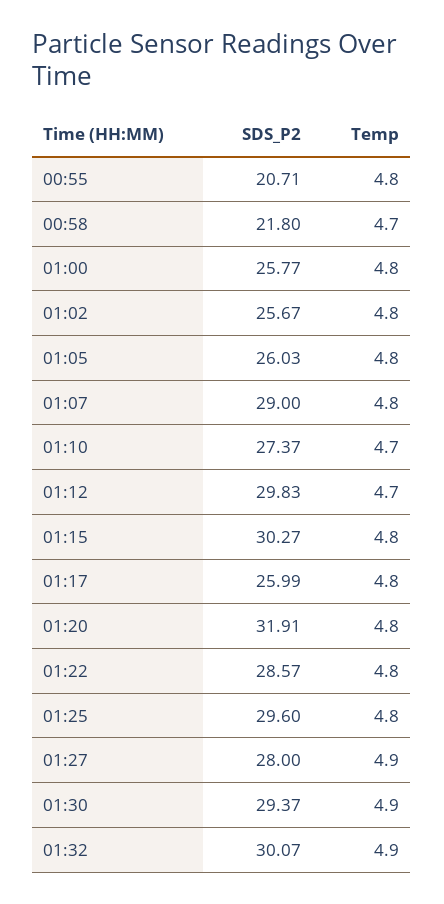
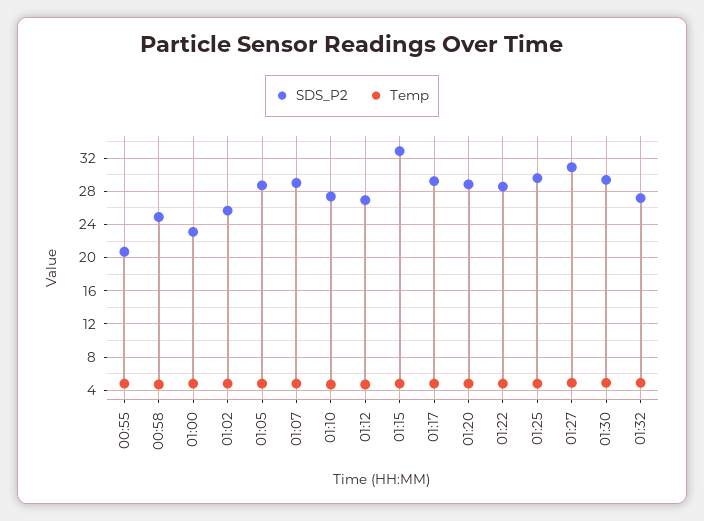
  {
    "SDS_P2": {
      "00:55": 20.71,
-     "00:58": 21.8,
+     "00:58": 25,
-     "01:00": 25.77,
+     "01:00": 23,
      "01:02": 25.67,
-     "01:05": 26.03,
+     "01:05": 29,
      "01:07": 29,
      "01:10": 27.37,
-     "01:12": 29.83,
+     "01:12": 27,
-     "01:15": 30.27,
+     "01:15": 33,
-     "01:17": 25.99,
+     "01:17": 29,
-     "01:20": 31.91,
+     "01:20": 29,
      "01:22": 28.57,
      "01:25": 29.6,
-     "01:27": 28,
+     "01:27": 31,
      "01:30": 29.37,
-     "01:32": 30.07
+     "01:32": 27
    },
    "Temp": {
      "00:55": 4.8,
      "00:58": 4.7,
      "01:00": 4.8,
      "01:02": 4.8,
      "01:05": 4.8,
      "01:07": 4.8,
      "01:10": 4.7,
      "01:12": 4.7,
      "01:15": 4.8,
      "01:17": 4.8,
      "01:20": 4.8,
      "01:22": 4.8,
      "01:25": 4.8,
      "01:27": 4.9,
      "01:30": 4.9,
      "01:32": 4.9
    }
  }

